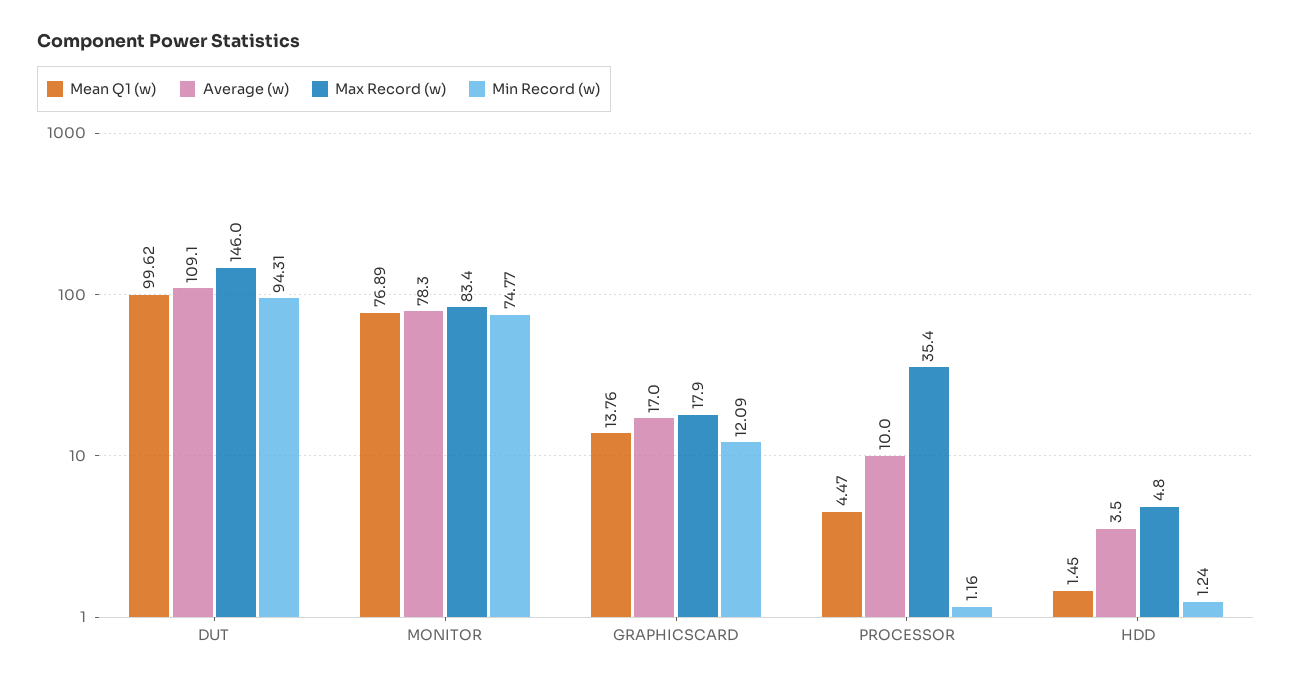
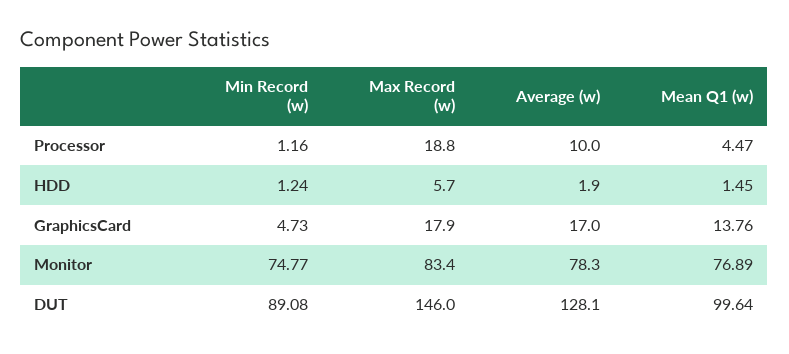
  {
    "Mean Q1 (w)": {
-     "DUT": 99.62,
+     "DUT": 99.64,
      "MONITOR": 76.89,
      "GRAPHICSCARD": 13.76,
      "PROCESSOR": 4.47,
      "HDD": 1.45
    },
    "Average (w)": {
-     "DUT": 109.1,
+     "DUT": 128.1,
      "MONITOR": 78.3,
      "GRAPHICSCARD": 17,
      "PROCESSOR": 10,
-     "HDD": 3.5
+     "HDD": 1.9
    },
    "Max Record (w)": {
      "DUT": 146,
      "MONITOR": 83.4,
      "GRAPHICSCARD": 17.9,
-     "PROCESSOR": 35.4,
+     "PROCESSOR": 18.8,
-     "HDD": 4.8
+     "HDD": 5.7
    },
    "Min Record (w)": {
-     "DUT": 94.31,
+     "DUT": 89.08,
      "MONITOR": 74.77,
-     "GRAPHICSCARD": 12.09,
+     "GRAPHICSCARD": 4.73,
      "PROCESSOR": 1.16,
      "HDD": 1.24
    }
  }

